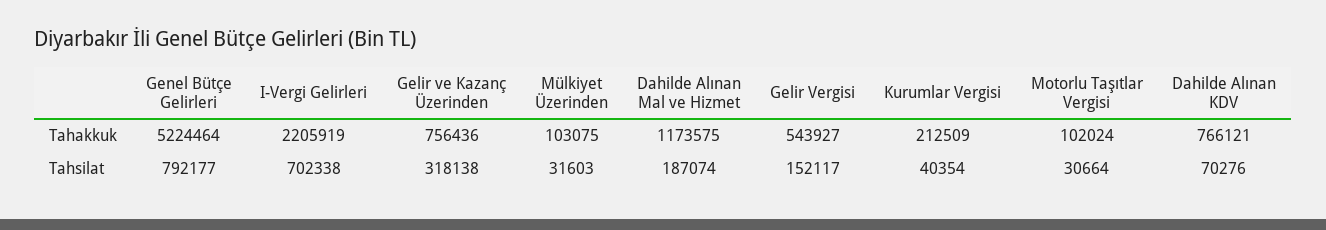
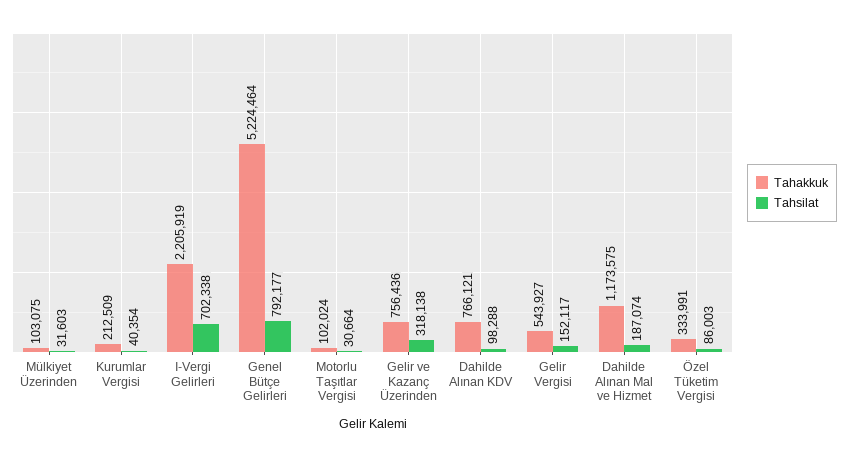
  {
    "Tahakkuk": {
      "Genel Bütçe Gelirleri": 5224464,
      "I-Vergi Gelirleri": 2205919,
      "Gelir ve Kazanç Üzerinden": 756436,
      "Mülkiyet Üzerinden": 103075,
      "Dahilde Alınan Mal ve Hizmet": 1173575,
      "Gelir Vergisi": 543927,
      "Kurumlar Vergisi": 212509,
      "Motorlu Taşıtlar Vergisi": 102024,
-     "Dahilde Alınan KDV": 766121
+     "Dahilde Alınan KDV": 766121,
+     "Özel Tüketim Vergisi": 333991
    },
    "Tahsilat": {
      "Genel Bütçe Gelirleri": 792177,
      "I-Vergi Gelirleri": 702338,
      "Gelir ve Kazanç Üzerinden": 318138,
      "Mülkiyet Üzerinden": 31603,
      "Dahilde Alınan Mal ve Hizmet": 187074,
      "Gelir Vergisi": 152117,
      "Kurumlar Vergisi": 40354,
      "Motorlu Taşıtlar Vergisi": 30664,
-     "Dahilde Alınan KDV": 70276
+     "Dahilde Alınan KDV": 98288,
+     "Özel Tüketim Vergisi": 86003
    }
  }

